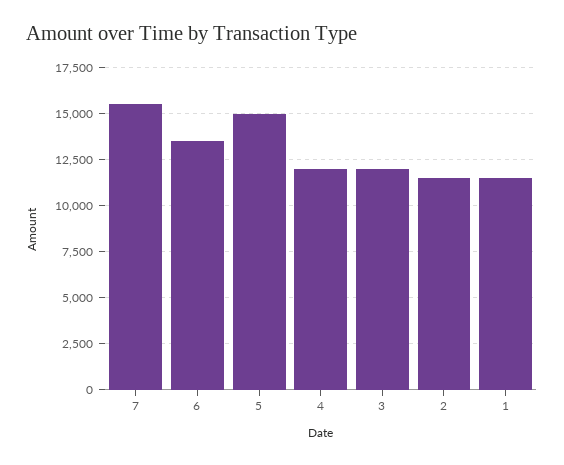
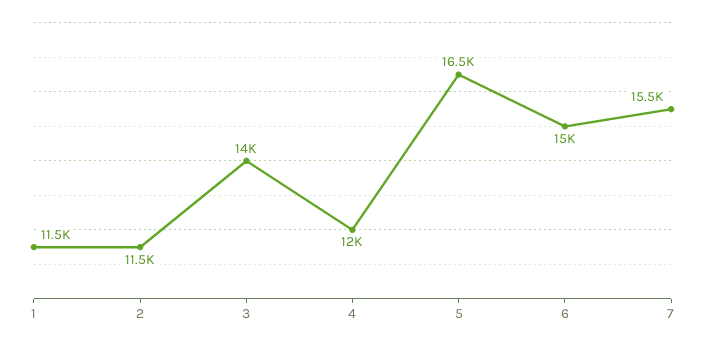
  {
    "7": 15500,
-   "6": 13500,
+   "6": 15000,
-   "5": 15000,
+   "5": 16500,
    "4": 12000,
-   "3": 12000,
+   "3": 14000,
    "2": 11500,
    "1": 11500
  }

